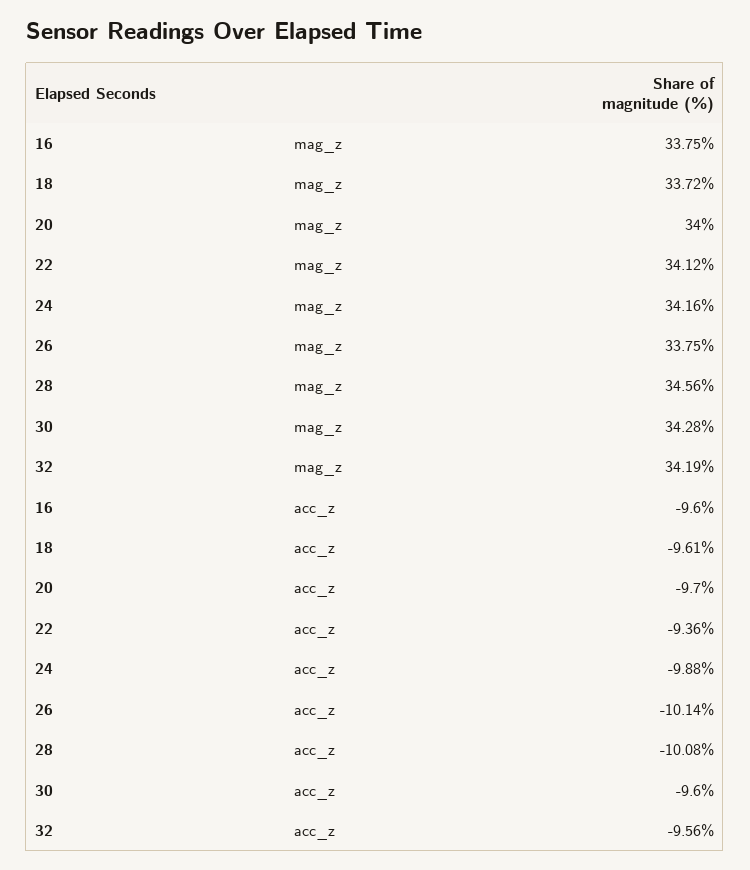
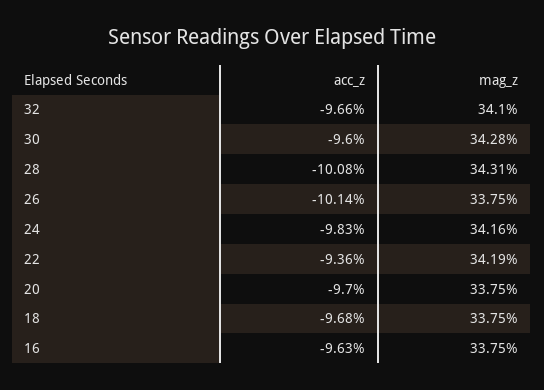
  {
    "16": {
      "mag_z": 33.75,
-     "acc_z": -9.6
+     "acc_z": -9.63
    },
    "18": {
-     "mag_z": 33.72,
+     "mag_z": 33.75,
-     "acc_z": -9.61
+     "acc_z": -9.68
    },
    "20": {
-     "mag_z": 34,
+     "mag_z": 33.75,
      "acc_z": -9.7
    },
    "22": {
-     "mag_z": 34.12,
+     "mag_z": 34.19,
      "acc_z": -9.36
    },
    "24": {
      "mag_z": 34.16,
-     "acc_z": -9.88
+     "acc_z": -9.83
    },
    "26": {
      "mag_z": 33.75,
      "acc_z": -10.14
    },
    "28": {
-     "mag_z": 34.56,
+     "mag_z": 34.31,
      "acc_z": -10.08
    },
    "30": {
      "mag_z": 34.28,
      "acc_z": -9.6
    },
    "32": {
-     "mag_z": 34.19,
+     "mag_z": 34.1,
-     "acc_z": -9.56
+     "acc_z": -9.66
    }
  }

